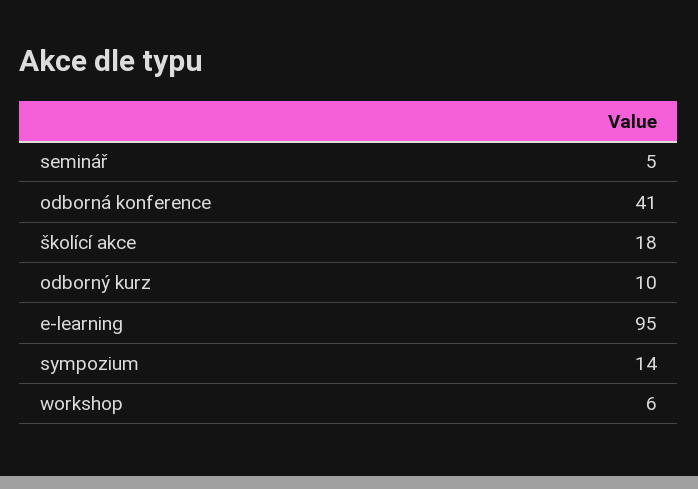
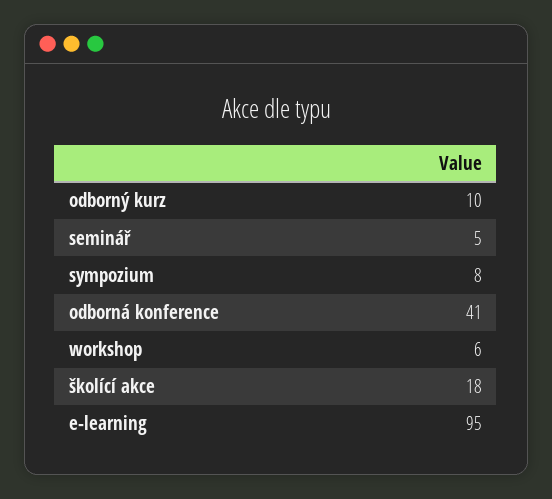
  {
    "seminář": 5,
    "odborná konference": 41,
    "školící akce": 18,
    "odborný kurz": 10,
    "e-learning": 95,
-   "sympozium": 14,
+   "sympozium": 8,
    "workshop": 6
  }

